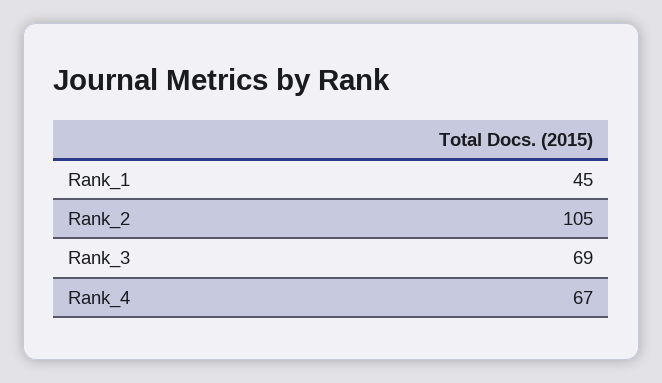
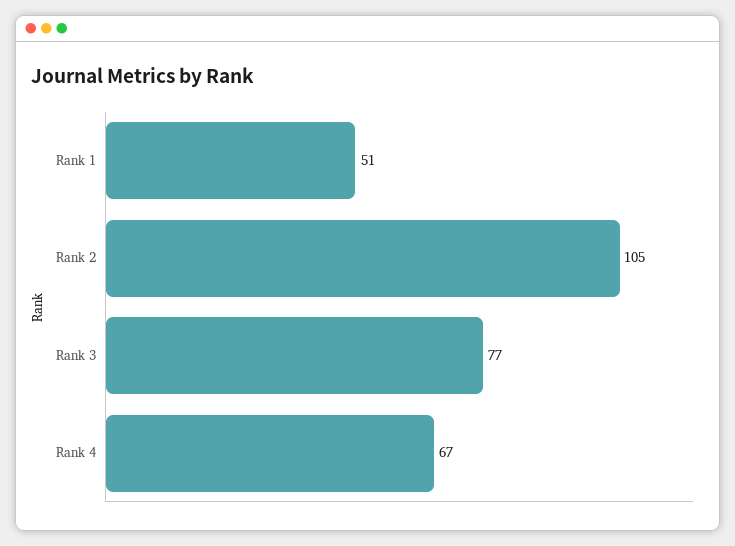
  {
-   "Rank_1": 45,
+   "Rank_1": 51,
    "Rank_2": 105,
-   "Rank_3": 69,
+   "Rank_3": 77,
    "Rank_4": 67
  }

